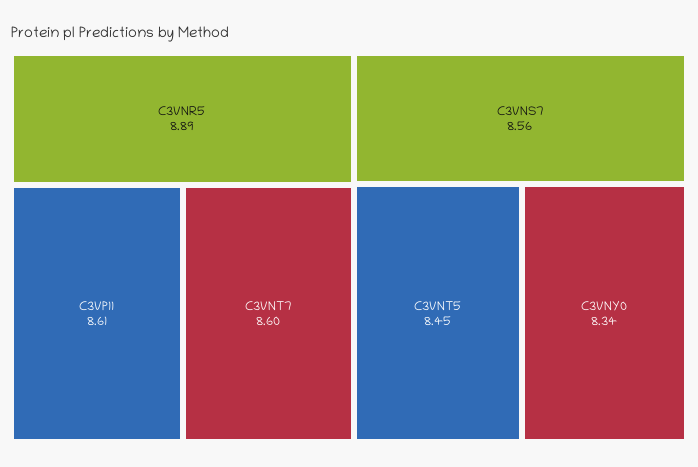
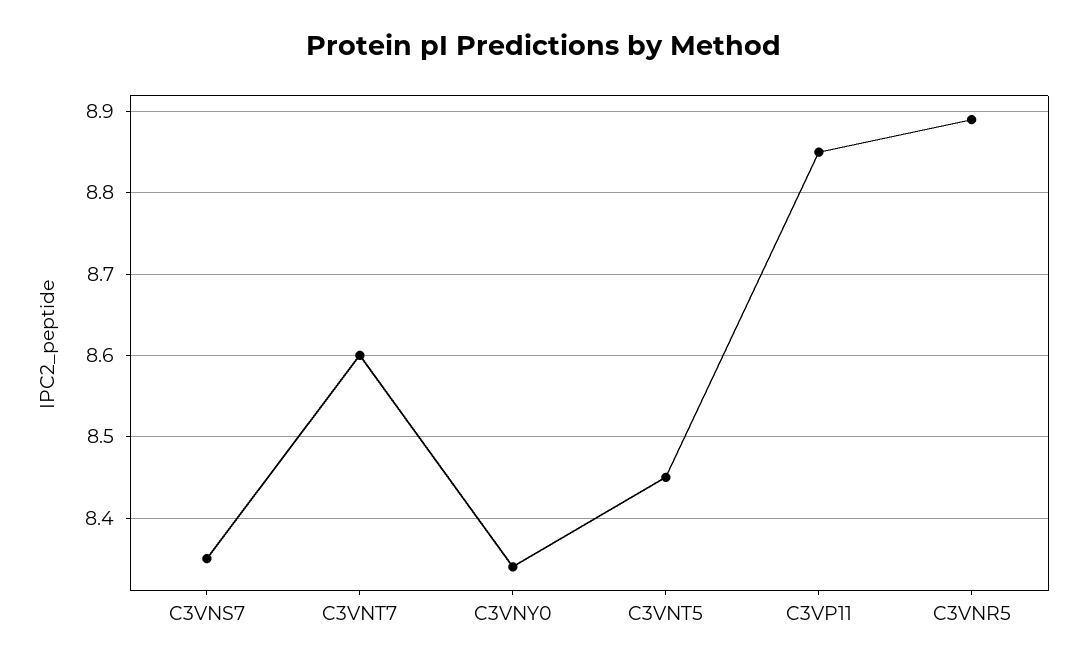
  {
    "C3VNR5": 8.89,
-   "C3VP11": 8.61,
+   "C3VP11": 8.85,
    "C3VNT7": 8.6,
-   "C3VNS7": 8.56,
+   "C3VNS7": 8.35,
    "C3VNT5": 8.45,
    "C3VNY0": 8.34
  }

